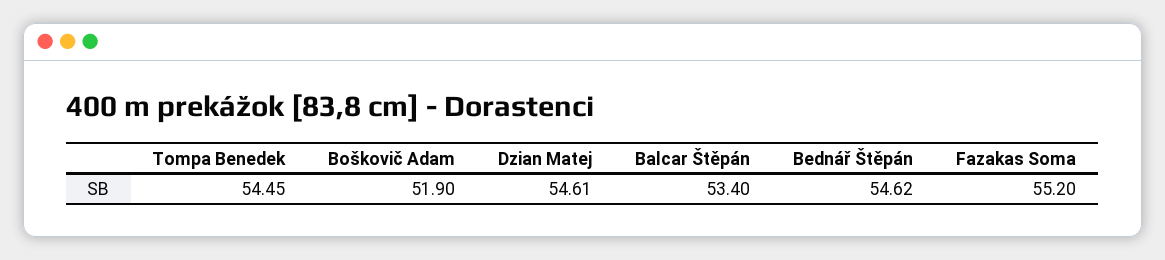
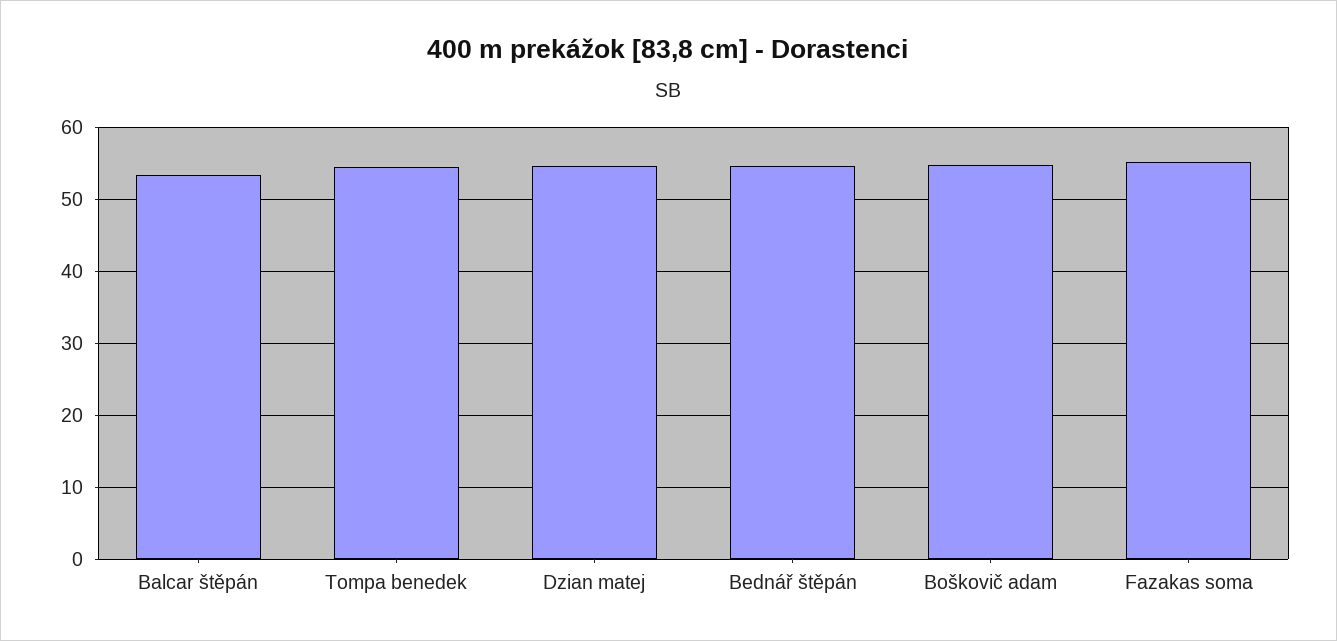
  {
    "Tompa Benedek": 54.45,
-   "Boškovič Adam": 51.9,
+   "Boškovič Adam": 55,
    "Dzian Matej": 54.61,
    "Balcar Štěpán": 53.4,
    "Bednář Štěpán": 54.62,
    "Fazakas Soma": 55.2
  }

